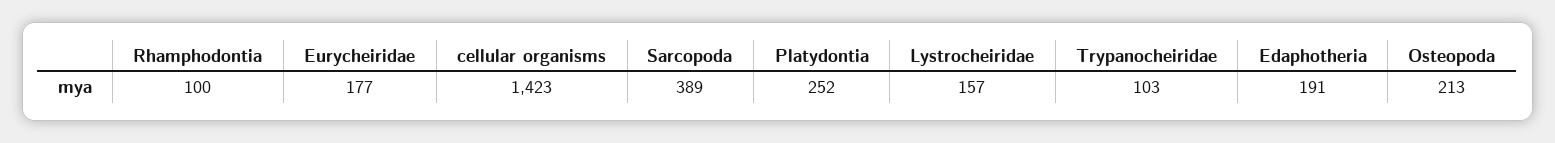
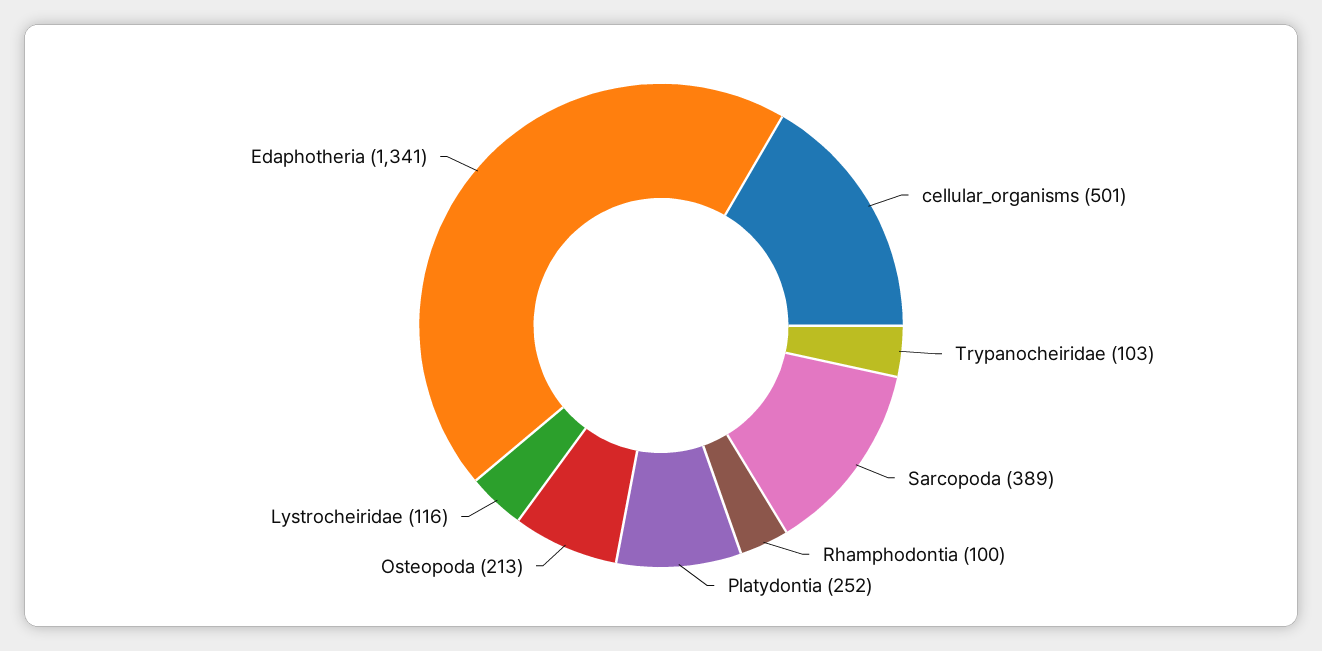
  {
    "Rhamphodontia": 100,
-   "Eurycheiridae": 177,
-   "cellular organisms": 1423,
+   "cellular organisms": 501,
    "Sarcopoda": 389,
    "Platydontia": 252,
-   "Lystrocheiridae": 157,
+   "Lystrocheiridae": 116,
    "Trypanocheiridae": 103,
-   "Edaphotheria": 191,
+   "Edaphotheria": 1341,
    "Osteopoda": 213
  }

